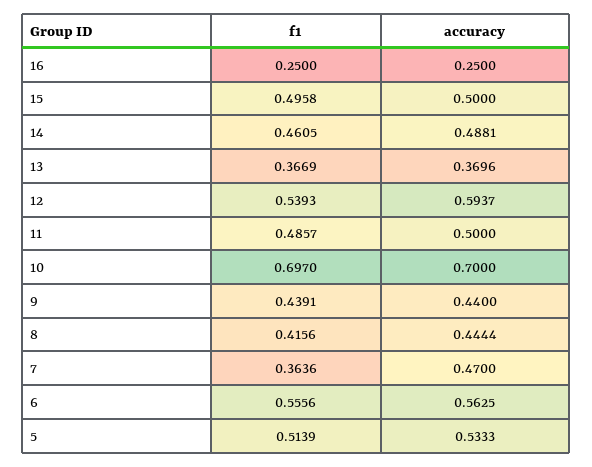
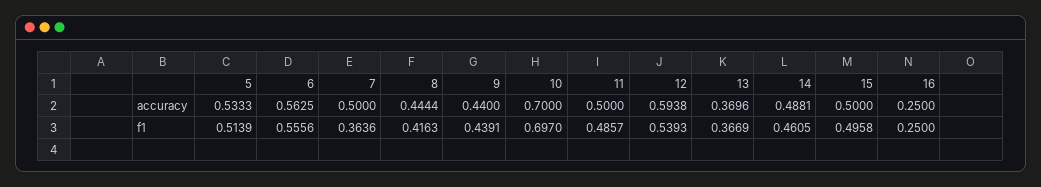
  {
    "f1": {
      "16": 0.25,
      "15": 0.4958,
      "14": 0.4605,
      "13": 0.3669,
      "12": 0.5393,
      "11": 0.4857,
      "10": 0.697,
      "9": 0.4391,
-     "8": 0.4156,
+     "8": 0.4163,
      "7": 0.3636,
      "6": 0.5556,
      "5": 0.5139
    },
    "accuracy": {
      "16": 0.25,
      "15": 0.5,
      "14": 0.4881,
      "13": 0.3696,
-     "12": 0.5937,
+     "12": 0.5938,
      "11": 0.5,
      "10": 0.7,
      "9": 0.44,
      "8": 0.4444,
-     "7": 0.47,
+     "7": 0.5,
      "6": 0.5625,
      "5": 0.5333
    }
  }

